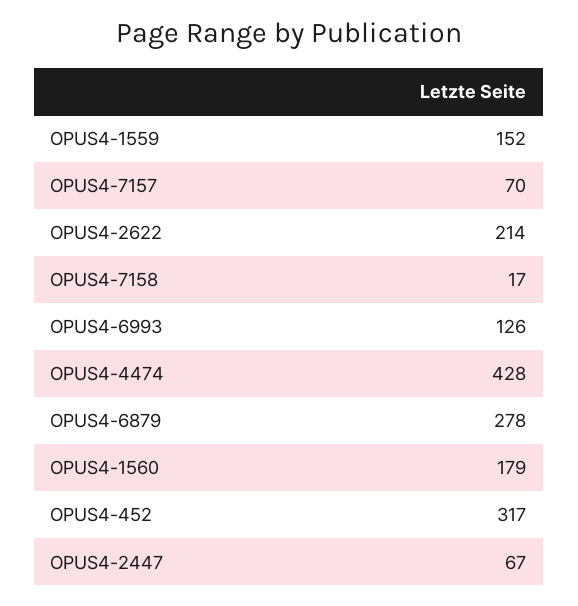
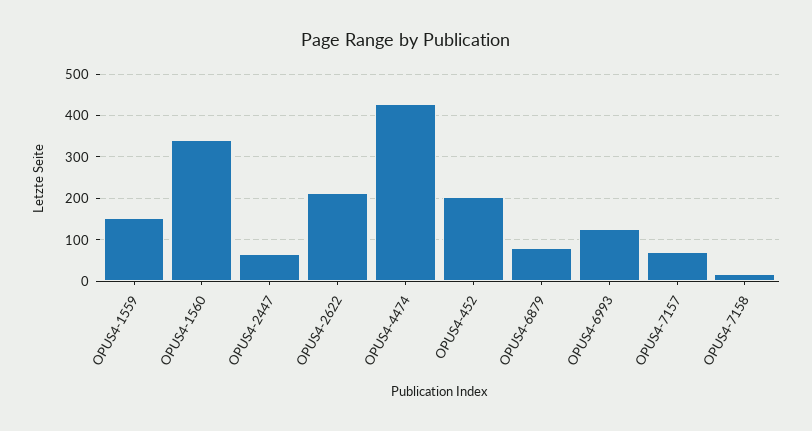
  {
    "OPUS4-1559": 152,
    "OPUS4-7157": 70,
    "OPUS4-2622": 214,
    "OPUS4-7158": 17,
    "OPUS4-6993": 126,
    "OPUS4-4474": 428,
-   "OPUS4-6879": 278,
+   "OPUS4-6879": 80,
-   "OPUS4-1560": 179,
+   "OPUS4-1560": 340,
-   "OPUS4-452": 317,
+   "OPUS4-452": 200,
    "OPUS4-2447": 67
  }

